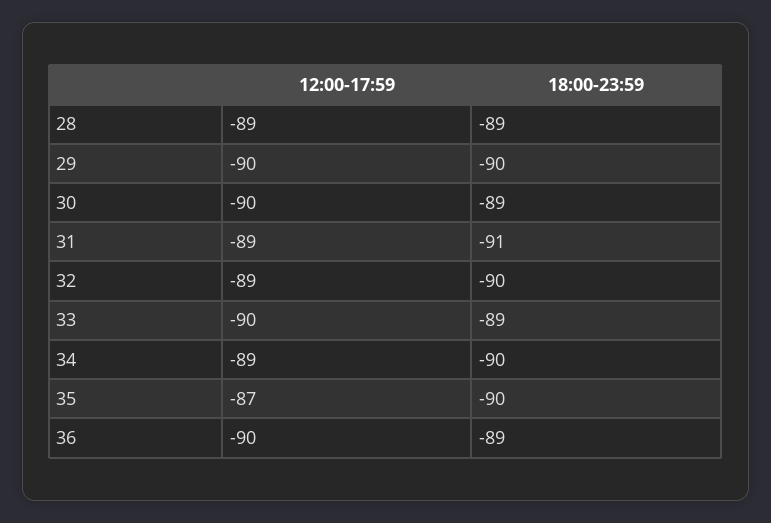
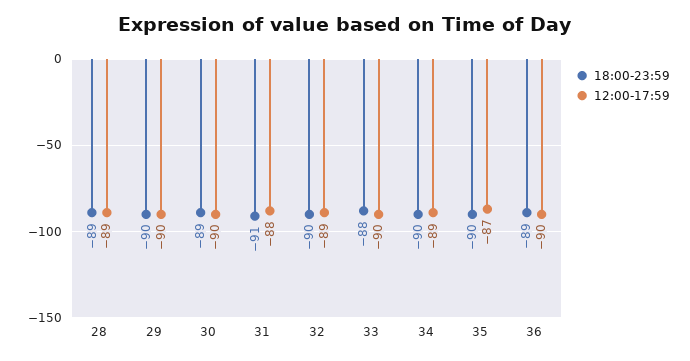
  {
    "12:00-17:59": {
      "28": -89,
      "29": -90,
      "30": -90,
-     "31": -89,
+     "31": -88,
      "32": -89,
      "33": -90,
      "34": -89,
      "35": -87,
      "36": -90
    },
    "18:00-23:59": {
      "28": -89,
      "29": -90,
      "30": -89,
      "31": -91,
      "32": -90,
-     "33": -89,
+     "33": -88,
      "34": -90,
      "35": -90,
      "36": -89
    }
  }

